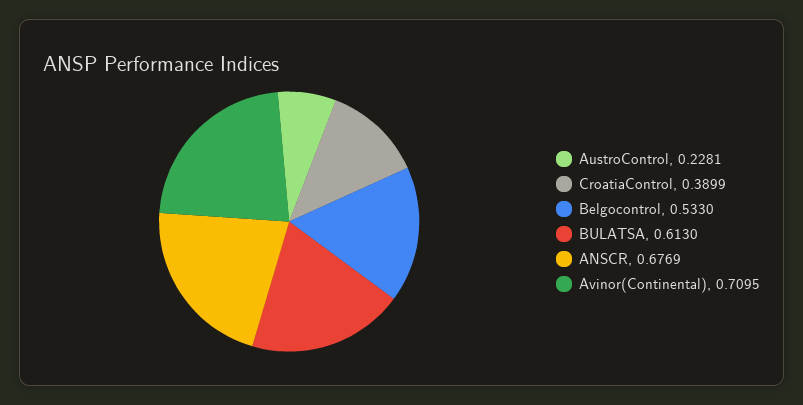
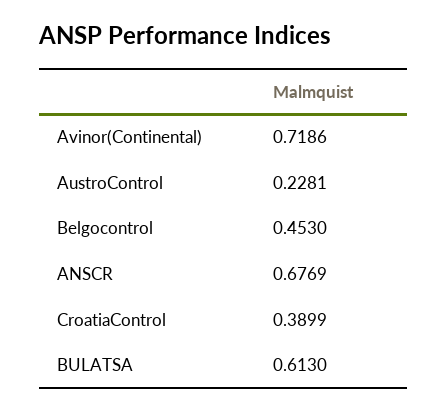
  {
    "AustroControl": 0.2281,
    "CroatiaControl": 0.3899,
-   "Belgocontrol": 0.533,
+   "Belgocontrol": 0.453,
    "BULATSA": 0.613,
    "ANSCR": 0.6769,
-   "Avinor(Continental)": 0.7095
+   "Avinor(Continental)": 0.7186
  }

